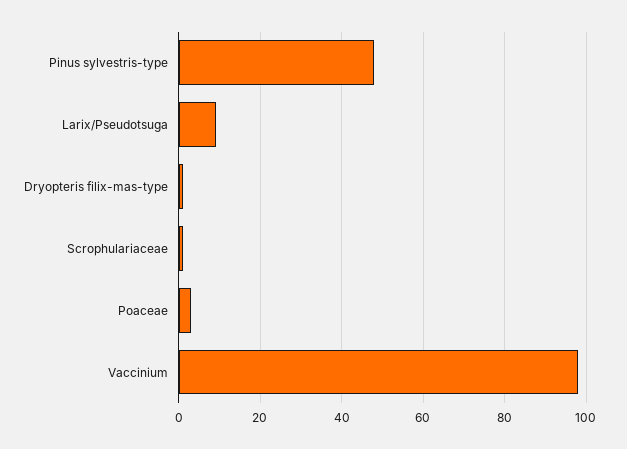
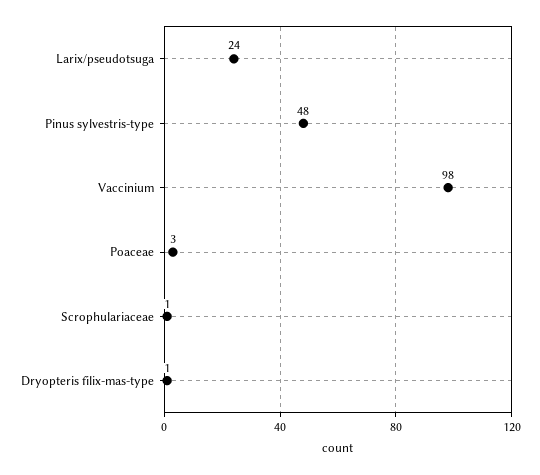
  {
    "Pinus sylvestris-type": 48,
-   "Larix/Pseudotsuga": 10,
+   "Larix/Pseudotsuga": 24,
    "Dryopteris filix-mas-type": 1,
    "Scrophulariaceae": 1,
    "Poaceae": 3,
    "Vaccinium": 98
  }

